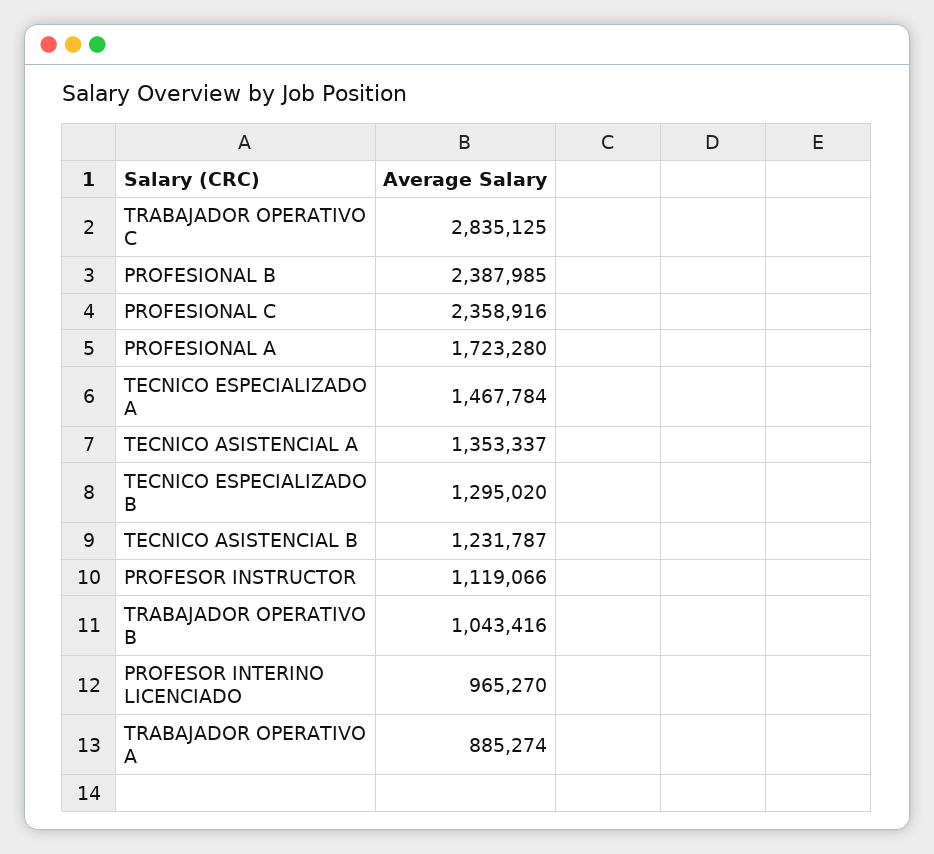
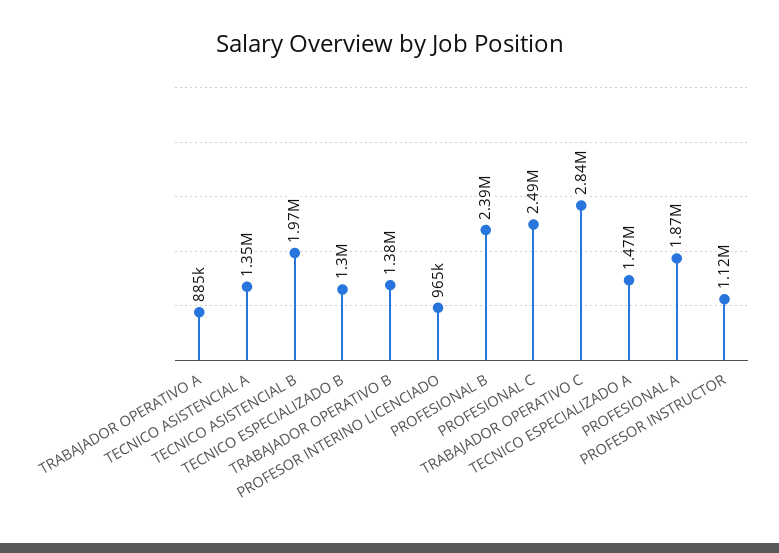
  {
    "TRABAJADOR OPERATIVO C": 2835125,
    "PROFESIONAL B": 2387985,
-   "PROFESIONAL C": 2358916,
+   "PROFESIONAL C": 2490000,
-   "PROFESIONAL A": 1723280,
+   "PROFESIONAL A": 1870000,
    "TECNICO ESPECIALIZADO A": 1467784,
    "TECNICO ASISTENCIAL A": 1353337,
    "TECNICO ESPECIALIZADO B": 1295020,
-   "TECNICO ASISTENCIAL B": 1231787,
+   "TECNICO ASISTENCIAL B": 1970000,
    "PROFESOR INSTRUCTOR": 1119066,
-   "TRABAJADOR OPERATIVO B": 1043416,
+   "TRABAJADOR OPERATIVO B": 1380000,
    "PROFESOR INTERINO LICENCIADO": 965270,
    "TRABAJADOR OPERATIVO A": 885274
  }

